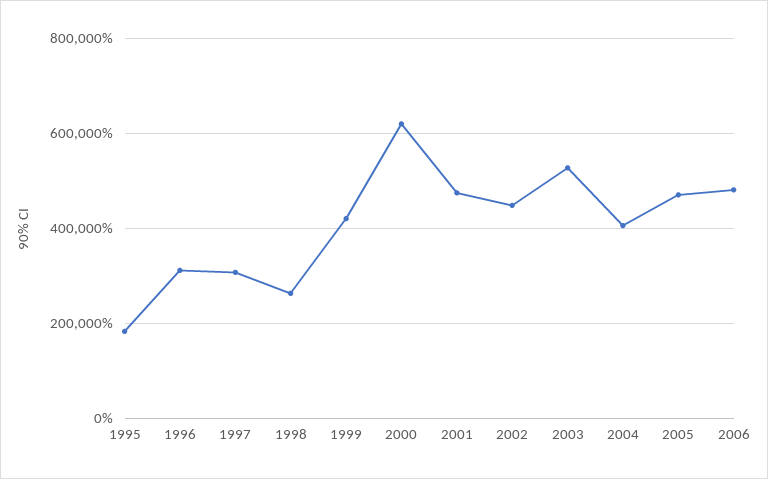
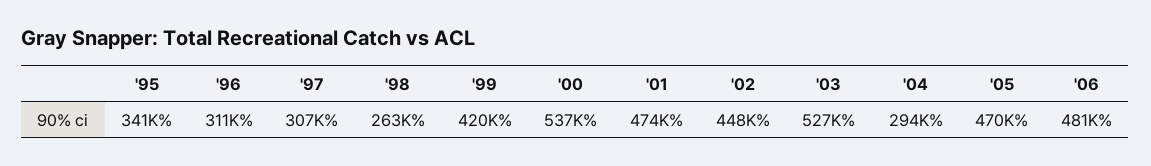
  {
-   "1995": 180000,
+   "1995": 341000,
    "1996": 311000,
    "1997": 307000,
    "1998": 263000,
    "1999": 420000,
-   "2000": 620000,
+   "2000": 537000,
    "2001": 474000,
    "2002": 448000,
    "2003": 527000,
-   "2004": 400000,
+   "2004": 294000,
    "2005": 470000,
    "2006": 481000
  }

